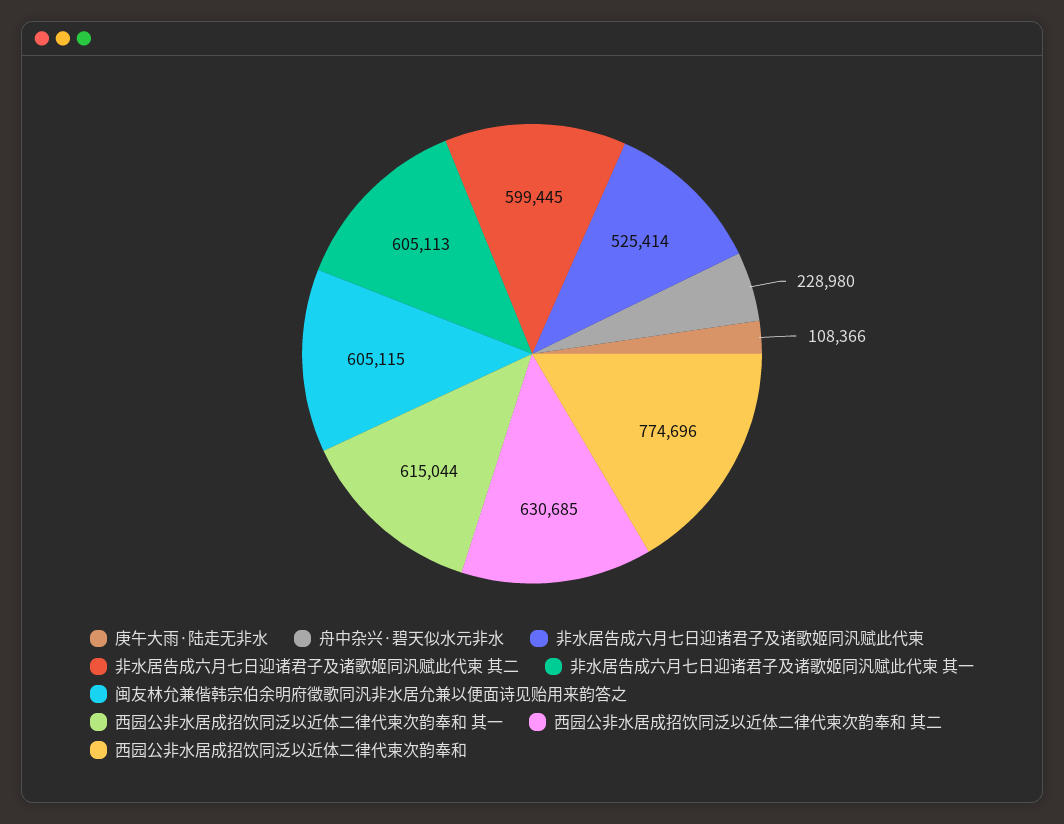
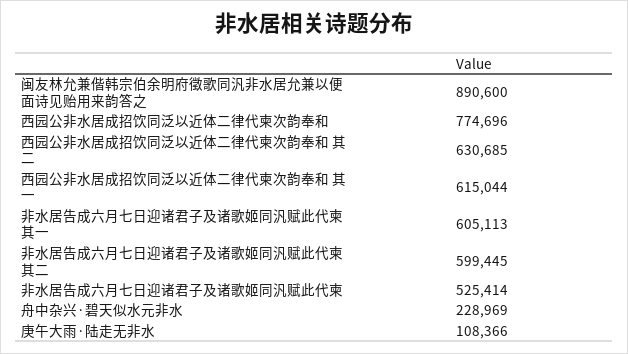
  {
    "庚午大雨·陆走无非水": 108366,
-   "舟中杂兴·碧天似水元非水": 228980,
+   "舟中杂兴·碧天似水元非水": 228969,
    "非水居告成六月七日迎诸君子及诸歌姬同汎赋此代柬": 525414,
    "非水居告成六月七日迎诸君子及诸歌姬同汎赋此代柬 其二": 599445,
    "非水居告成六月七日迎诸君子及诸歌姬同汎赋此代柬 其一": 605113,
-   "闽友林允兼偕韩宗伯余明府徵歌同汎非水居允兼以便面诗见贻用来韵答之": 605115,
+   "闽友林允兼偕韩宗伯余明府徵歌同汎非水居允兼以便面诗见贻用来韵答之": 890600,
    "西园公非水居成招饮同泛以近体二律代柬次韵奉和 其一": 615044,
    "西园公非水居成招饮同泛以近体二律代柬次韵奉和 其二": 630685,
    "西园公非水居成招饮同泛以近体二律代柬次韵奉和": 774696
  }

